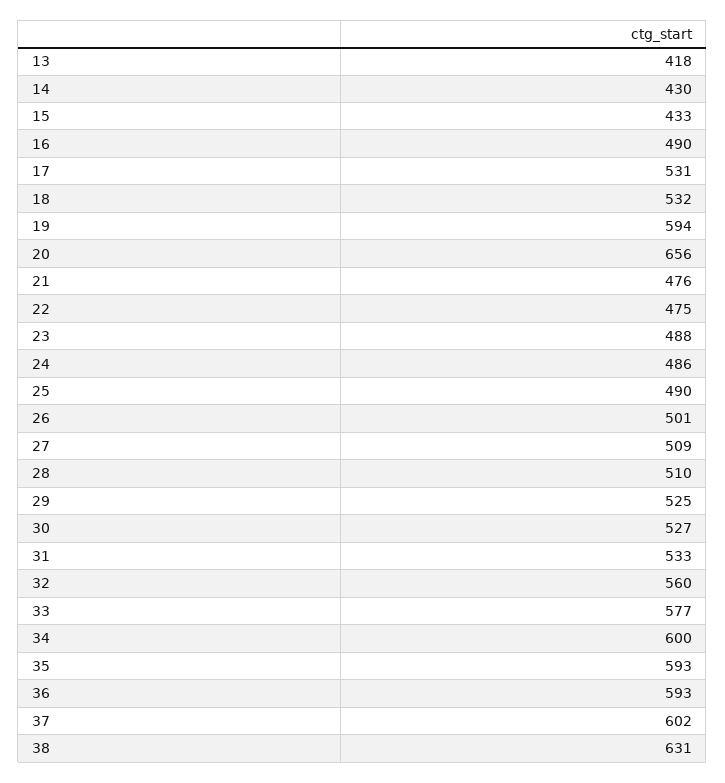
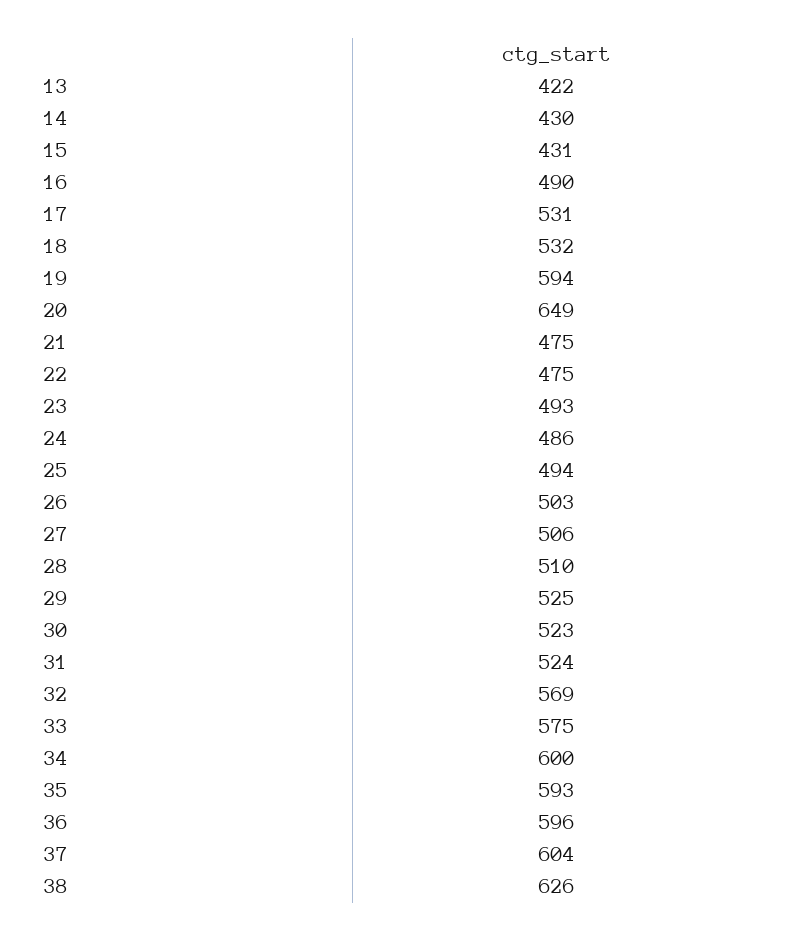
  {
-   "13": 418,
+   "13": 422,
    "14": 430,
-   "15": 433,
+   "15": 431,
    "16": 490,
    "17": 531,
    "18": 532,
    "19": 594,
-   "20": 656,
+   "20": 649,
-   "21": 476,
+   "21": 475,
    "22": 475,
-   "23": 488,
+   "23": 493,
    "24": 486,
-   "25": 490,
+   "25": 494,
-   "26": 501,
+   "26": 503,
-   "27": 509,
+   "27": 506,
    "28": 510,
    "29": 525,
-   "30": 527,
+   "30": 523,
-   "31": 533,
+   "31": 524,
-   "32": 560,
+   "32": 569,
-   "33": 577,
+   "33": 575,
    "34": 600,
    "35": 593,
-   "36": 593,
+   "36": 596,
-   "37": 602,
+   "37": 604,
-   "38": 631
+   "38": 626
  }

